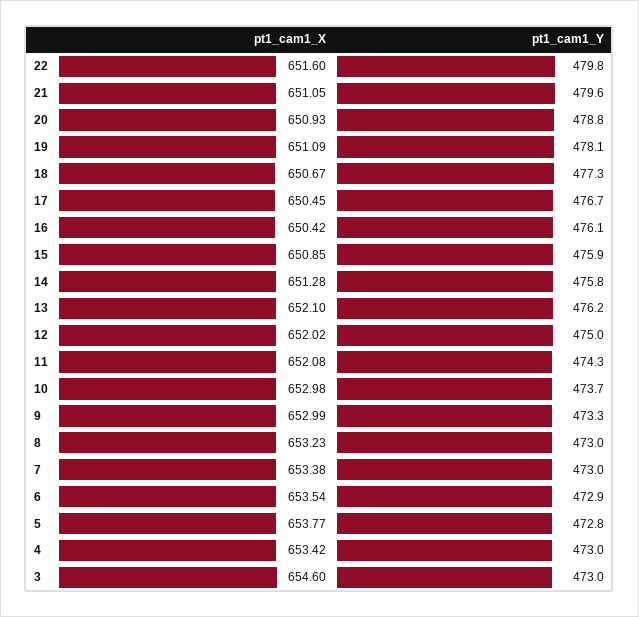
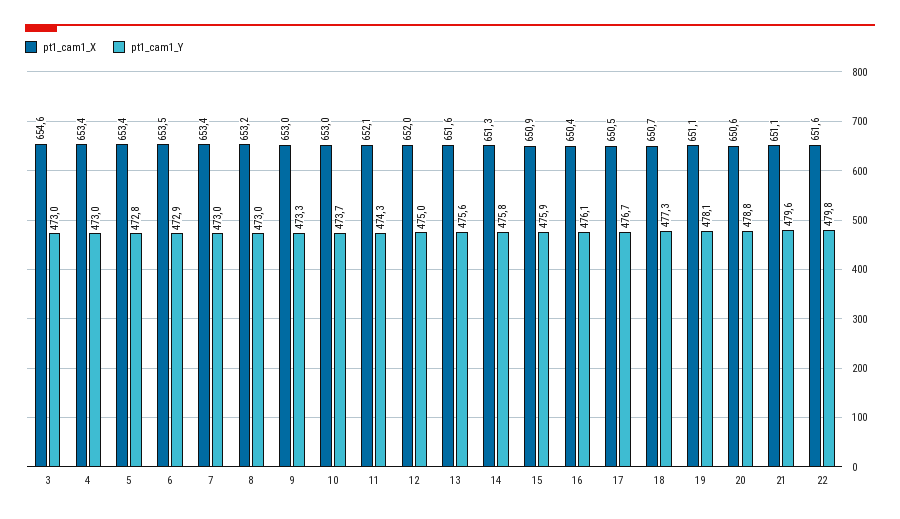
  {
    "pt1_cam1_X": {
      "22": 651.6,
      "21": 651.05,
-     "20": 650.93,
+     "20": 650.6,
      "19": 651.09,
      "18": 650.67,
      "17": 650.45,
      "16": 650.42,
      "15": 650.85,
      "14": 651.28,
-     "13": 652.1,
+     "13": 651.6,
      "12": 652.02,
      "11": 652.08,
      "10": 652.98,
      "9": 652.99,
      "8": 653.23,
      "7": 653.38,
      "6": 653.54,
-     "5": 653.77,
+     "5": 653.4,
      "4": 653.42,
      "3": 654.6
    },
    "pt1_cam1_Y": {
      "22": 479.8,
      "21": 479.6,
      "20": 478.8,
      "19": 478.1,
      "18": 477.3,
      "17": 476.7,
      "16": 476.1,
      "15": 475.9,
      "14": 475.8,
-     "13": 476.2,
+     "13": 475.6,
      "12": 475,
      "11": 474.3,
      "10": 473.7,
      "9": 473.3,
      "8": 473,
      "7": 473,
      "6": 472.9,
      "5": 472.8,
      "4": 473,
      "3": 473
    }
  }

